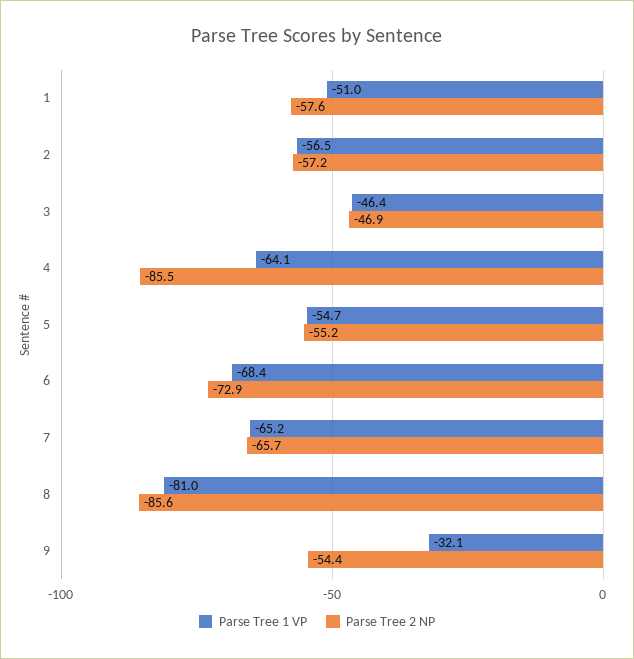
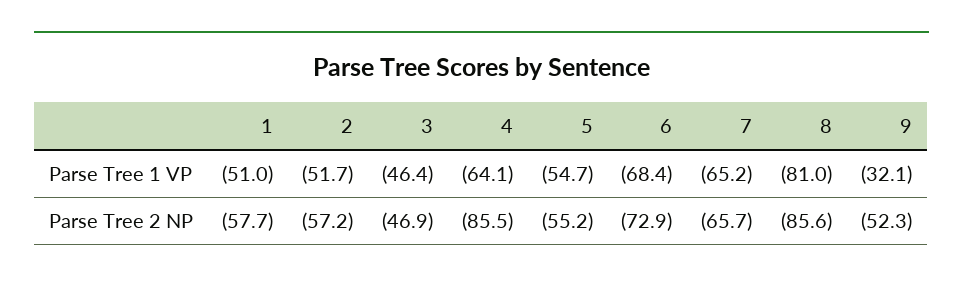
  {
    "Parse Tree 1 VP": {
      "1": -51,
-     "2": -56.5,
+     "2": -51.7,
      "3": -46.4,
      "4": -64.1,
      "5": -54.7,
      "6": -68.4,
      "7": -65.2,
      "8": -81,
      "9": -32.1
    },
    "Parse Tree 2 NP": {
-     "1": -57.6,
+     "1": -57.7,
      "2": -57.2,
      "3": -46.9,
      "4": -85.5,
      "5": -55.2,
      "6": -72.9,
      "7": -65.7,
      "8": -85.6,
-     "9": -54.4
+     "9": -52.3
    }
  }

